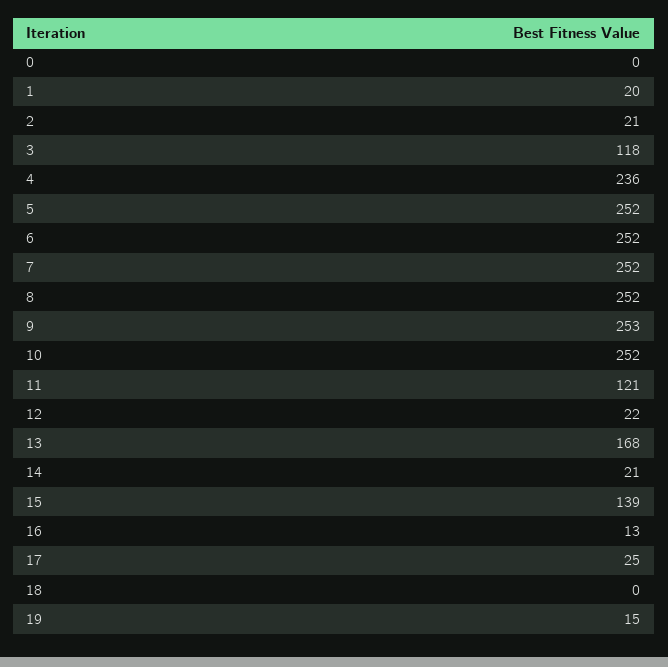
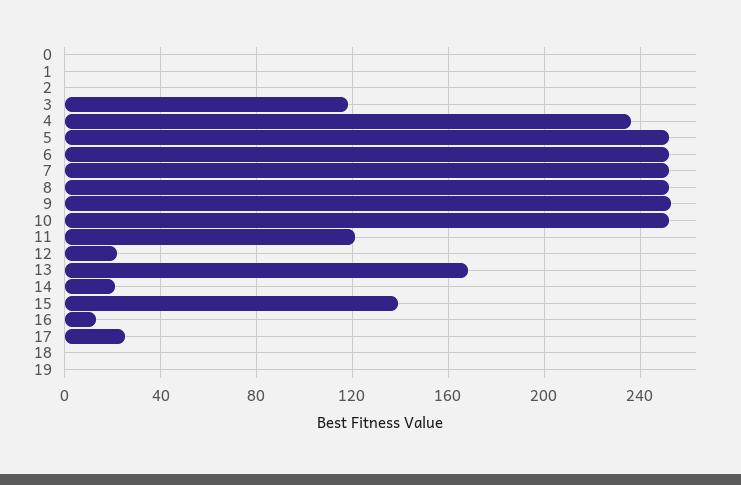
  {
    "0": 0,
-   "1": 20,
+   "1": 0,
-   "2": 21,
+   "2": 0,
    "3": 118,
    "4": 236,
    "5": 252,
    "6": 252,
    "7": 252,
    "8": 252,
    "9": 253,
    "10": 252,
    "11": 121,
    "12": 22,
    "13": 168,
    "14": 21,
    "15": 139,
    "16": 13,
    "17": 25,
    "18": 0,
-   "19": 15
+   "19": 0
  }

